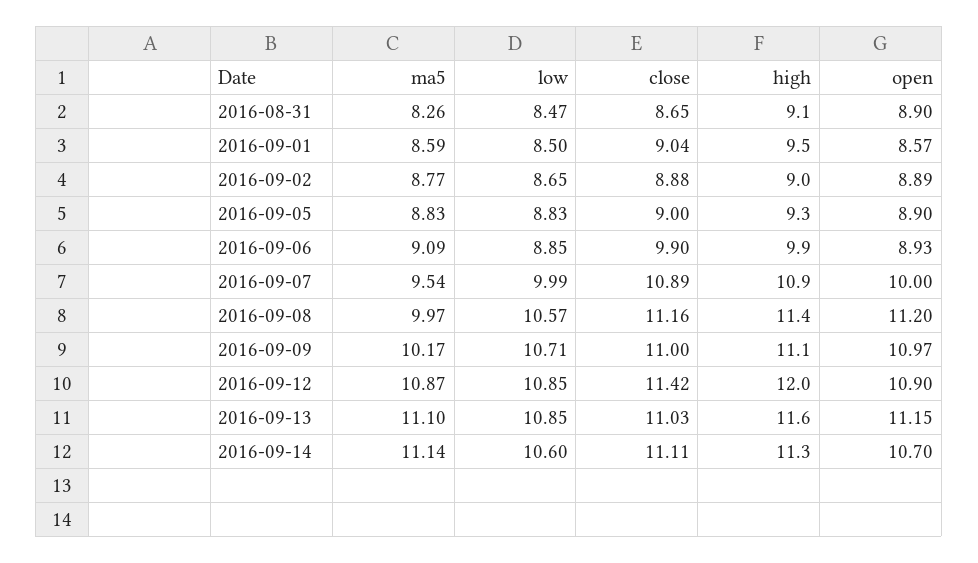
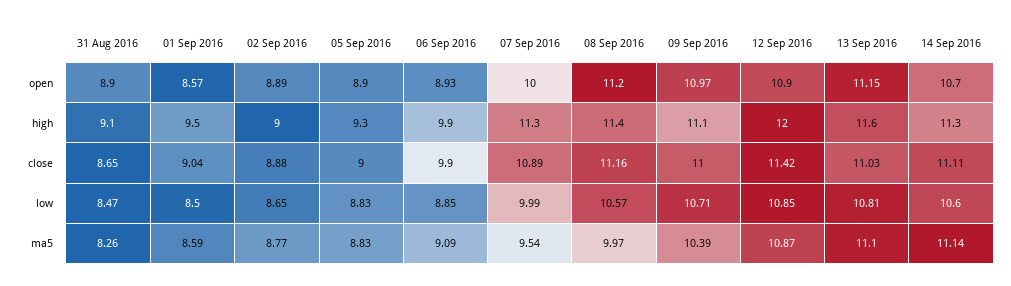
  {
    "ma5": {
      "2016-08-31": 8.26,
      "2016-09-01": 8.59,
      "2016-09-02": 8.77,
      "2016-09-05": 8.83,
      "2016-09-06": 9.09,
      "2016-09-07": 9.54,
      "2016-09-08": 9.97,
-     "2016-09-09": 10.17,
+     "2016-09-09": 10.39,
      "2016-09-12": 10.87,
      "2016-09-13": 11.1,
      "2016-09-14": 11.14
    },
    "low": {
      "2016-08-31": 8.47,
      "2016-09-01": 8.5,
      "2016-09-02": 8.65,
      "2016-09-05": 8.83,
      "2016-09-06": 8.85,
      "2016-09-07": 9.99,
      "2016-09-08": 10.57,
      "2016-09-09": 10.71,
      "2016-09-12": 10.85,
-     "2016-09-13": 10.85,
+     "2016-09-13": 10.81,
      "2016-09-14": 10.6
    },
    "close": {
      "2016-08-31": 8.65,
      "2016-09-01": 9.04,
      "2016-09-02": 8.88,
      "2016-09-05": 9,
      "2016-09-06": 9.9,
      "2016-09-07": 10.89,
      "2016-09-08": 11.16,
      "2016-09-09": 11,
      "2016-09-12": 11.42,
      "2016-09-13": 11.03,
      "2016-09-14": 11.11
    },
    "high": {
      "2016-08-31": 9.1,
      "2016-09-01": 9.5,
      "2016-09-02": 9,
      "2016-09-05": 9.3,
      "2016-09-06": 9.9,
-     "2016-09-07": 10.9,
+     "2016-09-07": 11.3,
      "2016-09-08": 11.4,
      "2016-09-09": 11.1,
      "2016-09-12": 12,
      "2016-09-13": 11.6,
      "2016-09-14": 11.3
    },
    "open": {
      "2016-08-31": 8.9,
      "2016-09-01": 8.57,
      "2016-09-02": 8.89,
      "2016-09-05": 8.9,
      "2016-09-06": 8.93,
      "2016-09-07": 10,
      "2016-09-08": 11.2,
      "2016-09-09": 10.97,
      "2016-09-12": 10.9,
      "2016-09-13": 11.15,
      "2016-09-14": 10.7
    }
  }

